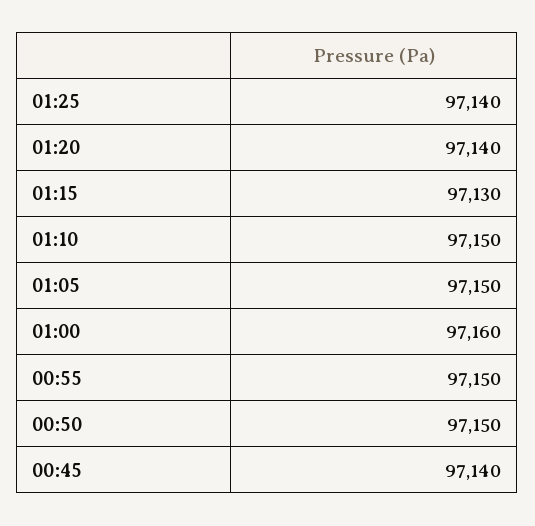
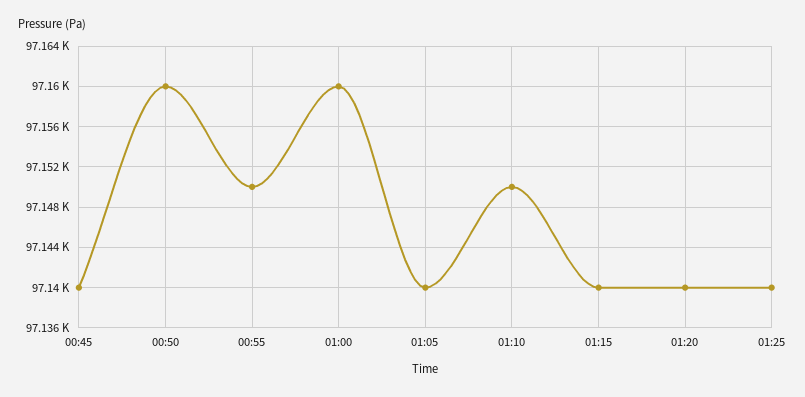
  {
    "01:25": 97140,
    "01:20": 97140,
-   "01:15": 97130,
+   "01:15": 97140,
    "01:10": 97150,
-   "01:05": 97150,
+   "01:05": 97140,
    "01:00": 97160,
    "00:55": 97150,
-   "00:50": 97150,
+   "00:50": 97160,
    "00:45": 97140
  }

